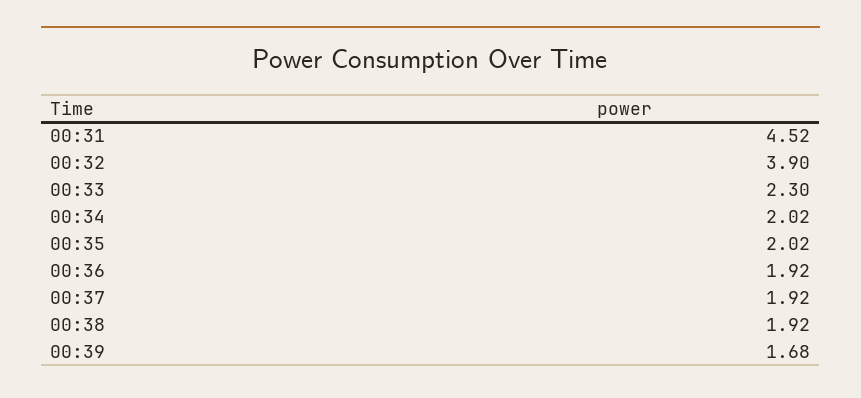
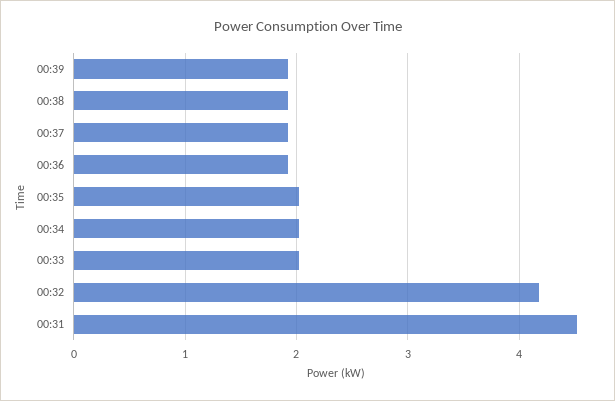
  {
    "00:31": 4.52,
-   "00:32": 3.9,
+   "00:32": 4.2,
-   "00:33": 2.3,
+   "00:33": 2,
    "00:34": 2.02,
    "00:35": 2.02,
    "00:36": 1.92,
    "00:37": 1.92,
    "00:38": 1.92,
-   "00:39": 1.68
+   "00:39": 1.9
  }

